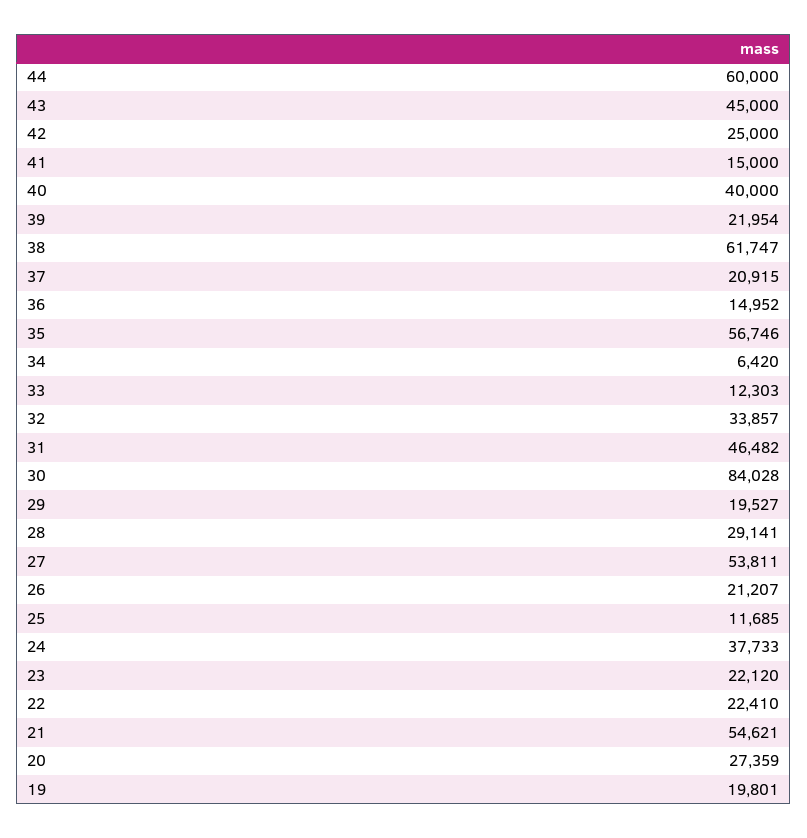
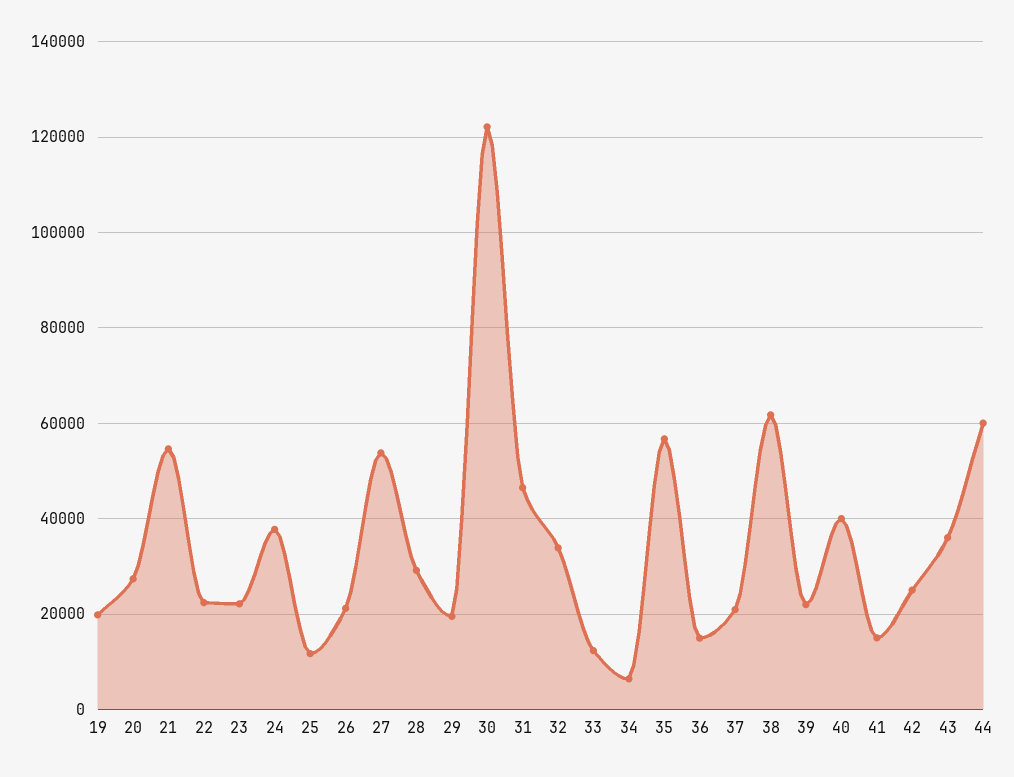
  {
    "44": 60000,
-   "43": 45000,
+   "43": 36000,
    "42": 25000,
    "41": 15000,
    "40": 40000,
    "39": 21954,
    "38": 61747,
    "37": 20915,
    "36": 14952,
    "35": 56746,
    "34": 6420,
    "33": 12303,
    "32": 33857,
    "31": 46482,
-   "30": 84028,
+   "30": 122000,
    "29": 19527,
    "28": 29141,
    "27": 53811,
    "26": 21207,
    "25": 11685,
    "24": 37733,
    "23": 22120,
    "22": 22410,
    "21": 54621,
    "20": 27359,
    "19": 19801
  }

